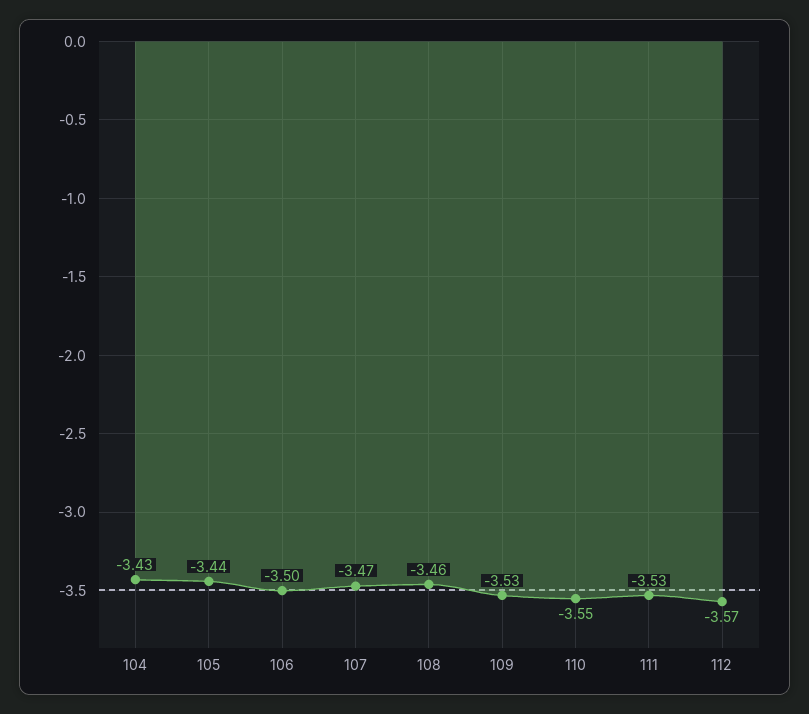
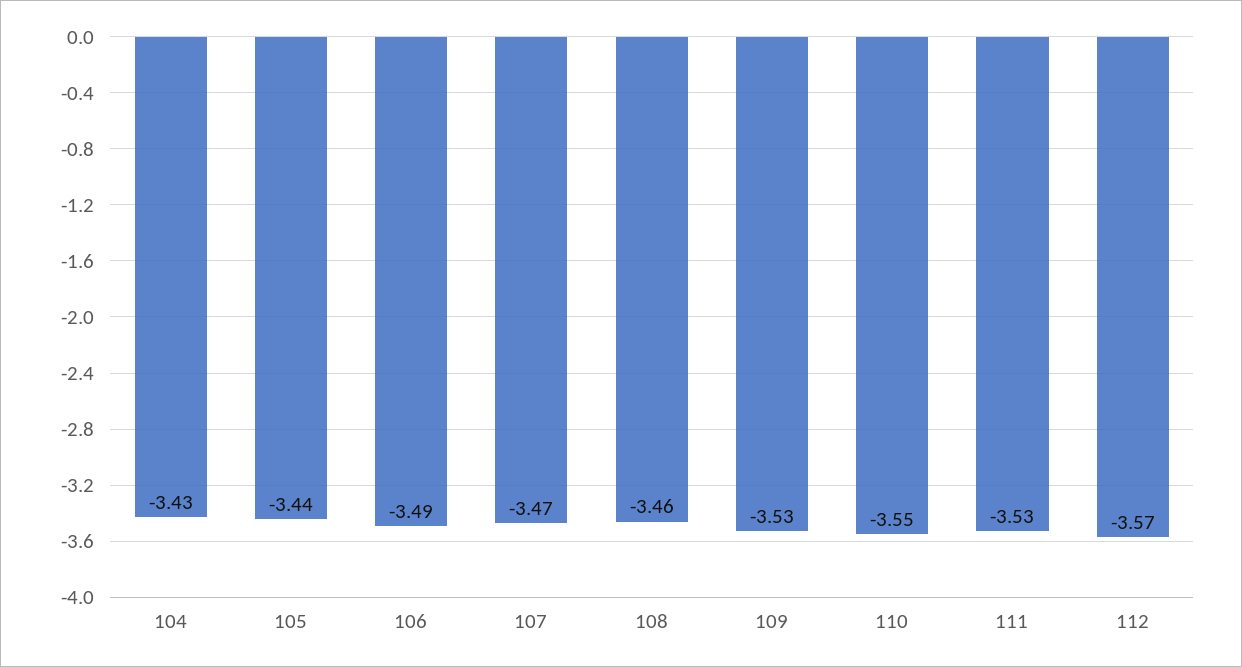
  {
    "104": -3.43,
    "105": -3.44,
-   "106": -3.5,
+   "106": -3.49,
    "107": -3.47,
    "108": -3.46,
    "109": -3.53,
    "110": -3.55,
    "111": -3.53,
    "112": -3.57
  }

